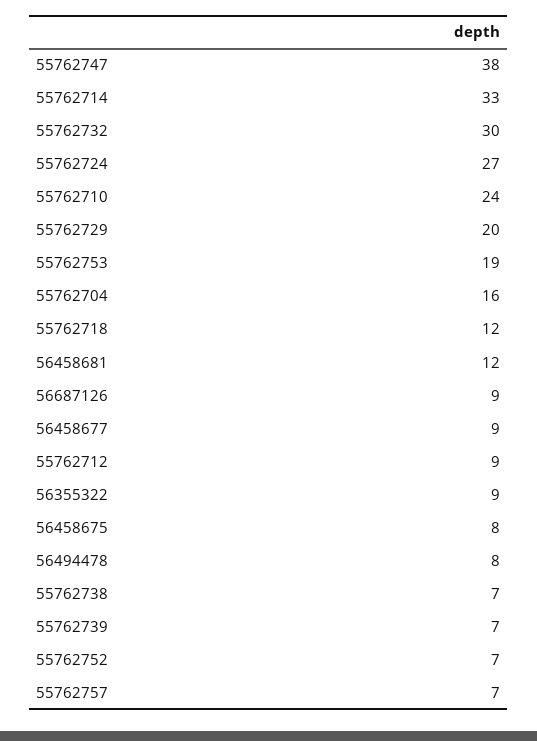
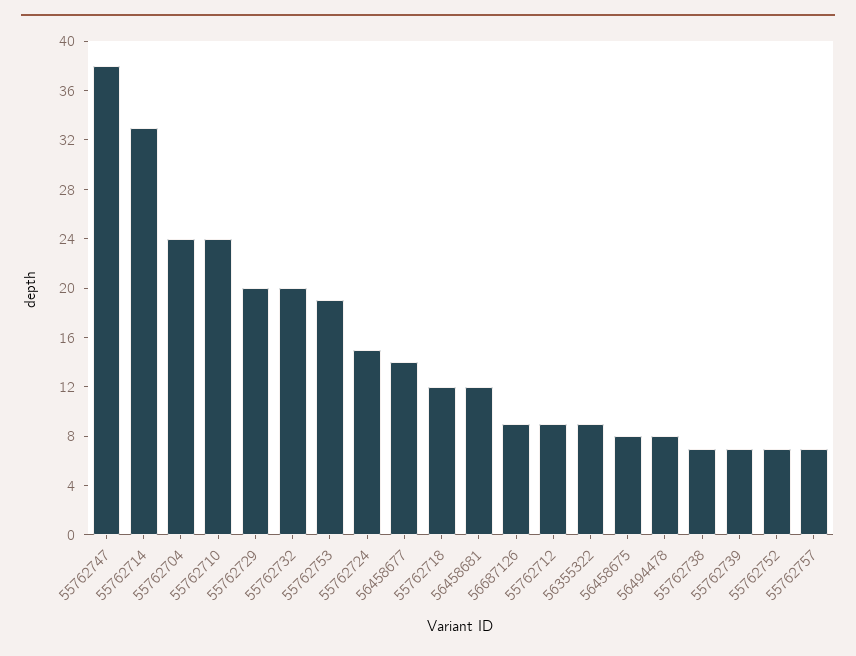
  {
    "55762747": 38,
    "55762714": 33,
-   "55762732": 30,
+   "55762732": 20,
-   "55762724": 27,
+   "55762724": 15,
    "55762710": 24,
    "55762729": 20,
    "55762753": 19,
-   "55762704": 16,
+   "55762704": 24,
    "55762718": 12,
    "56458681": 12,
    "56687126": 9,
-   "56458677": 9,
+   "56458677": 14,
    "55762712": 9,
    "56355322": 9,
    "56458675": 8,
    "56494478": 8,
    "55762738": 7,
    "55762739": 7,
    "55762752": 7,
    "55762757": 7
  }

